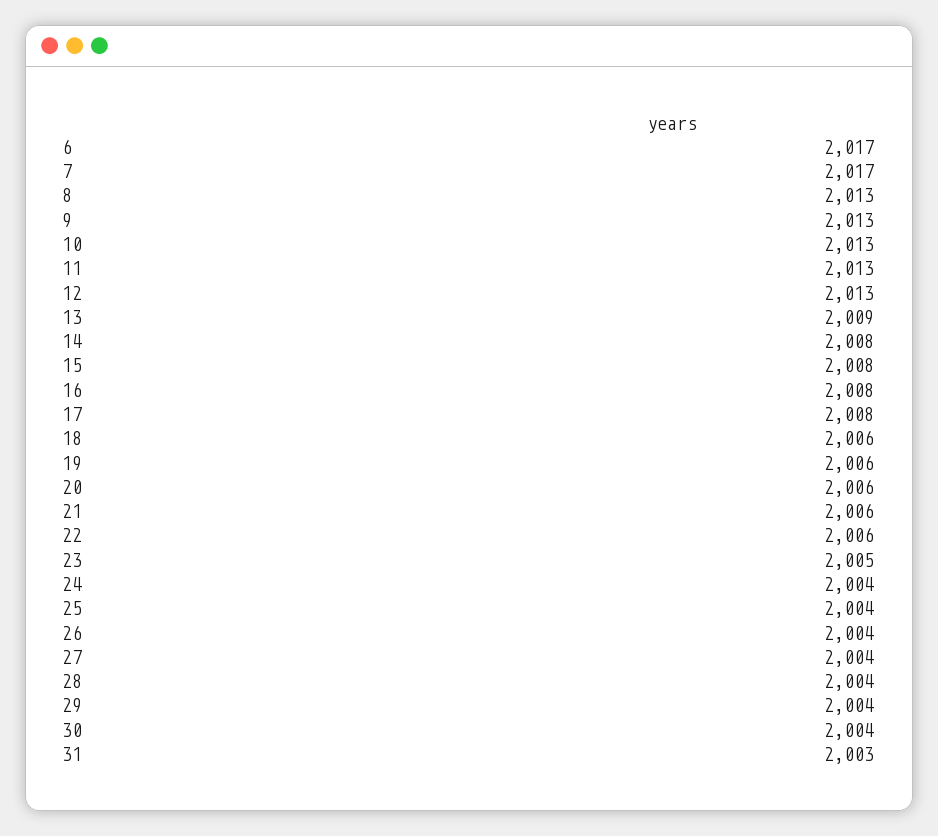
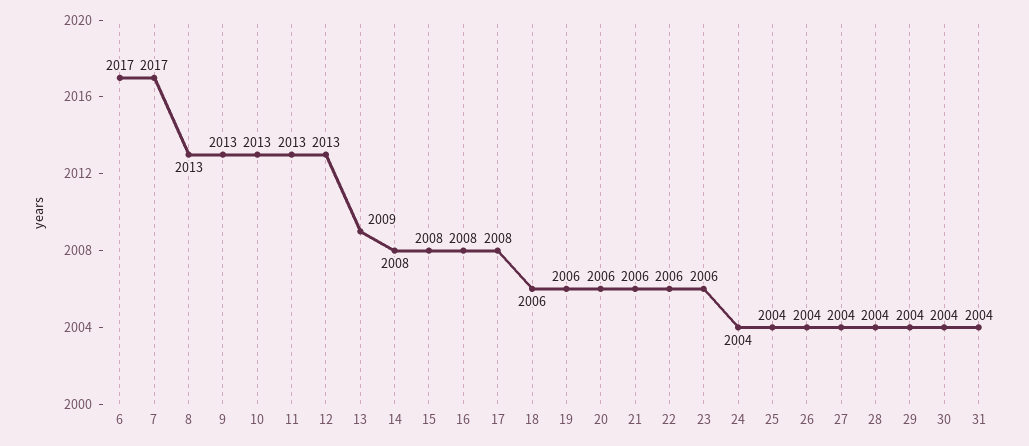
  {
    "6": 2017,
    "7": 2017,
    "8": 2013,
    "9": 2013,
    "10": 2013,
    "11": 2013,
    "12": 2013,
    "13": 2009,
    "14": 2008,
    "15": 2008,
    "16": 2008,
    "17": 2008,
    "18": 2006,
    "19": 2006,
    "20": 2006,
    "21": 2006,
    "22": 2006,
-   "23": 2005,
+   "23": 2006,
    "24": 2004,
    "25": 2004,
    "26": 2004,
    "27": 2004,
    "28": 2004,
    "29": 2004,
    "30": 2004,
-   "31": 2003
+   "31": 2004
  }

